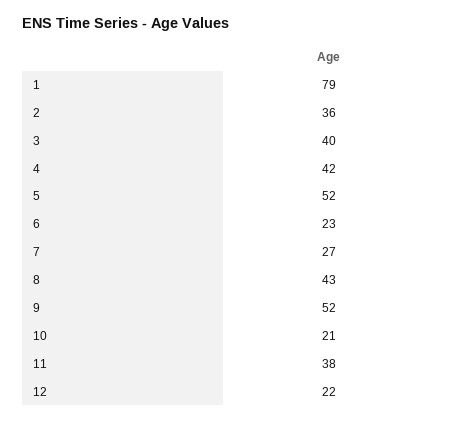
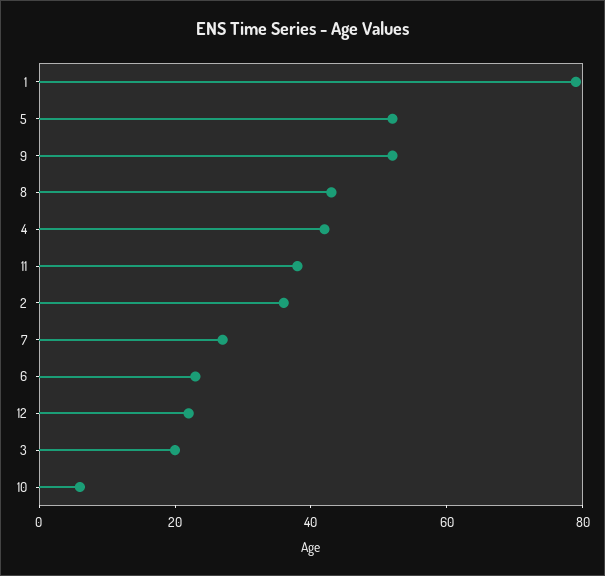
  {
    "1": 79,
    "2": 36,
-   "3": 40,
+   "3": 20,
    "4": 42,
    "5": 52,
    "6": 23,
    "7": 27,
    "8": 43,
    "9": 52,
-   "10": 21,
+   "10": 5,
    "11": 38,
    "12": 22
  }

